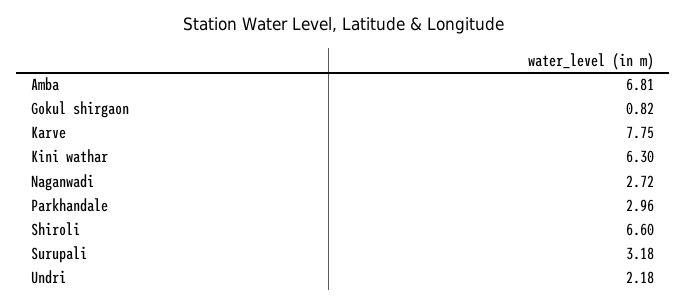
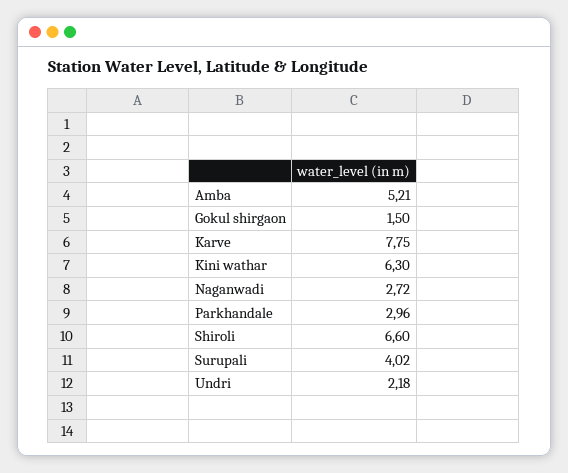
  {
-   "Amba": 6.81,
+   "Amba": 5.21,
-   "Gokul shirgaon": 0.82,
+   "Gokul shirgaon": 1.5,
    "Karve": 7.75,
    "Kini wathar": 6.3,
    "Naganwadi": 2.72,
    "Parkhandale": 2.96,
    "Shiroli": 6.6,
-   "Surupali": 3.18,
+   "Surupali": 4.02,
    "Undri": 2.18
  }

